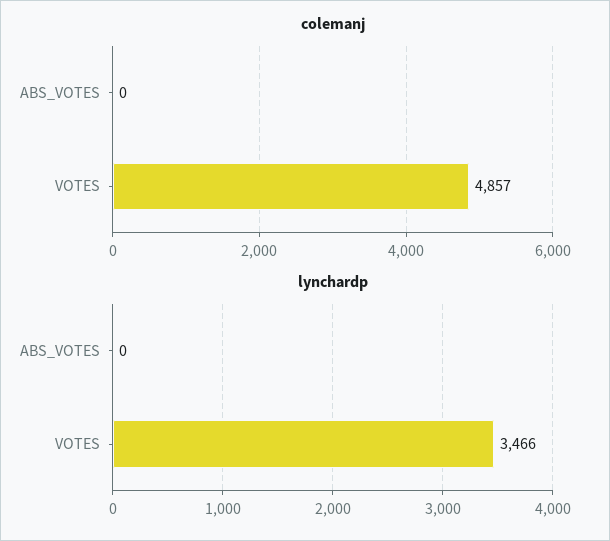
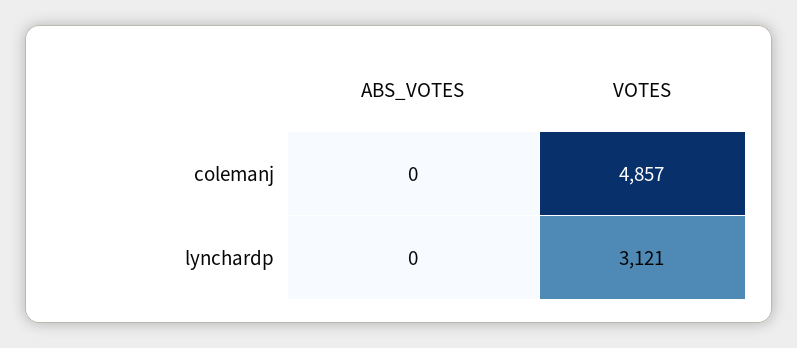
  {
    "colemanj": {
      "ABS_VOTES": 0,
      "VOTES": 4857
    },
    "lynchardp": {
      "ABS_VOTES": 0,
-     "VOTES": 3466
+     "VOTES": 3121
    }
  }

